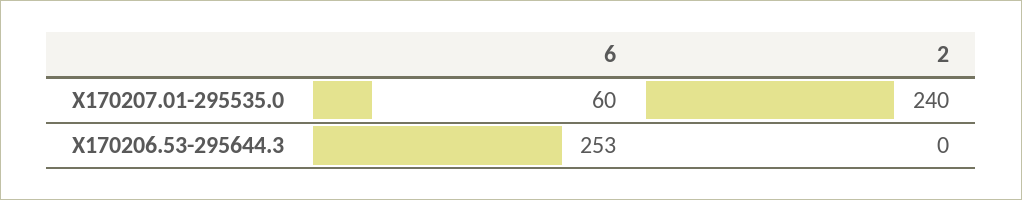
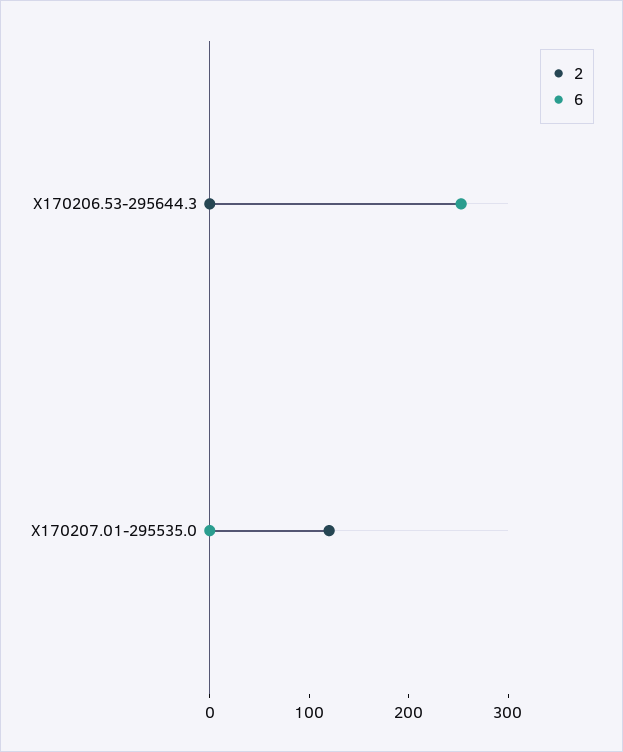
  {
    "6": {
-     "X170207.01-295535.0": 60,
+     "X170207.01-295535.0": 0,
      "X170206.53-295644.3": 253
    },
    "2": {
-     "X170207.01-295535.0": 240,
+     "X170207.01-295535.0": 120,
      "X170206.53-295644.3": 0
    }
  }

